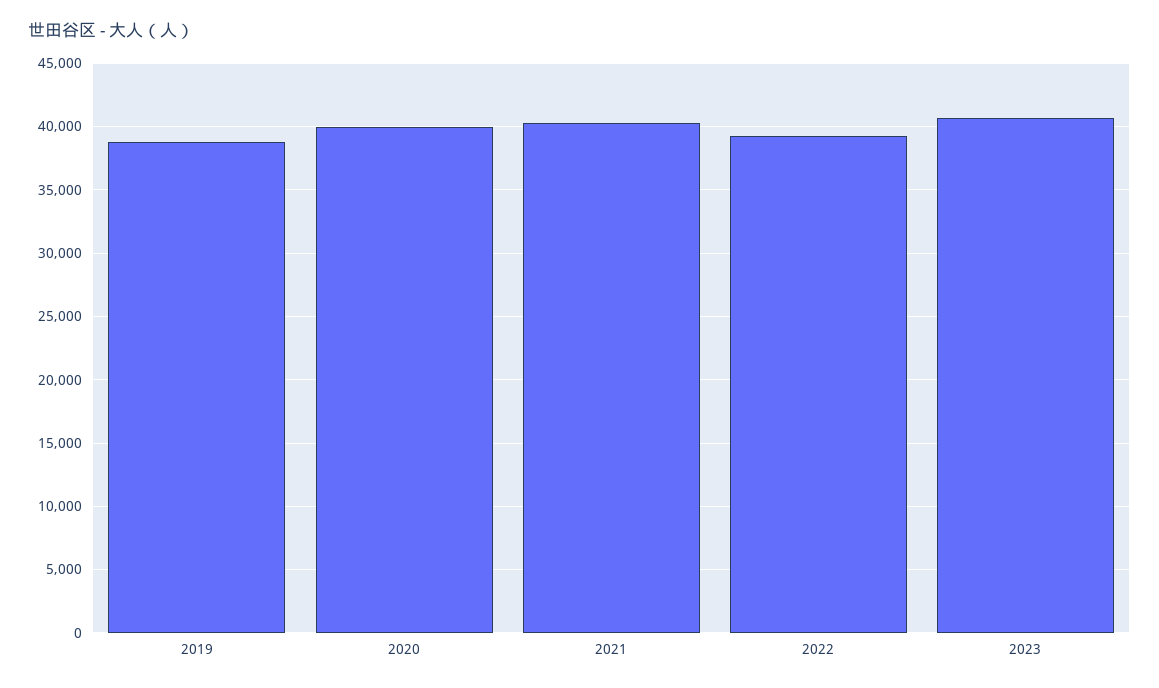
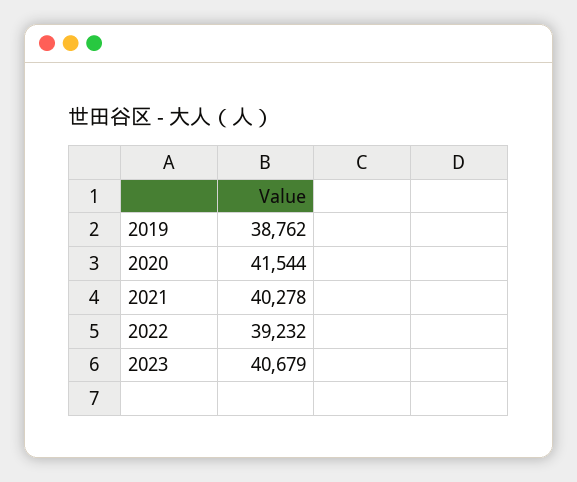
  {
    "2019": 38762,
-   "2020": 40000,
+   "2020": 41544,
    "2021": 40278,
    "2022": 39232,
    "2023": 40679
  }

